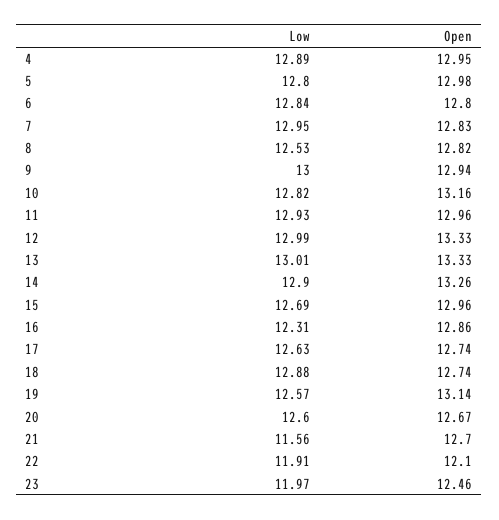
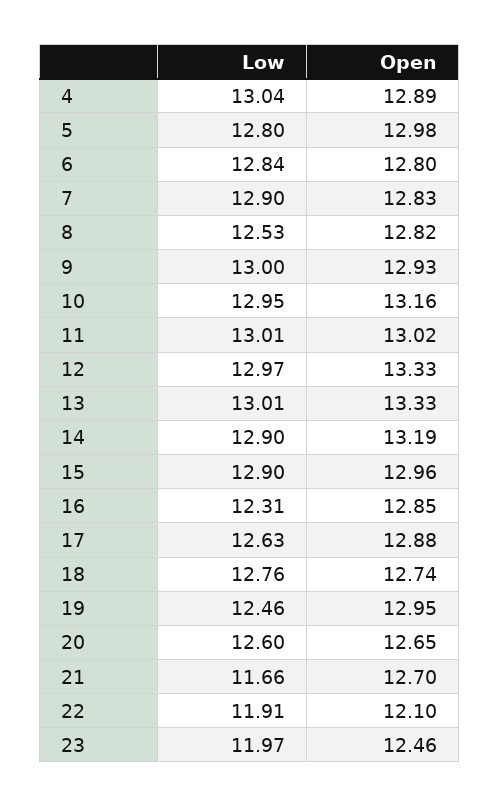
  {
    "Low": {
-     "4": 12.89,
+     "4": 13.04,
      "5": 12.8,
      "6": 12.84,
-     "7": 12.95,
+     "7": 12.9,
      "8": 12.53,
      "9": 13,
-     "10": 12.82,
+     "10": 12.95,
-     "11": 12.93,
+     "11": 13.01,
-     "12": 12.99,
+     "12": 12.97,
      "13": 13.01,
      "14": 12.9,
-     "15": 12.69,
+     "15": 12.9,
      "16": 12.31,
      "17": 12.63,
-     "18": 12.88,
+     "18": 12.76,
-     "19": 12.57,
+     "19": 12.46,
      "20": 12.6,
-     "21": 11.56,
+     "21": 11.66,
      "22": 11.91,
      "23": 11.97
    },
    "Open": {
-     "4": 12.95,
+     "4": 12.89,
      "5": 12.98,
      "6": 12.8,
      "7": 12.83,
      "8": 12.82,
-     "9": 12.94,
+     "9": 12.93,
      "10": 13.16,
-     "11": 12.96,
+     "11": 13.02,
      "12": 13.33,
      "13": 13.33,
-     "14": 13.26,
+     "14": 13.19,
      "15": 12.96,
-     "16": 12.86,
+     "16": 12.85,
-     "17": 12.74,
+     "17": 12.88,
      "18": 12.74,
-     "19": 13.14,
+     "19": 12.95,
-     "20": 12.67,
+     "20": 12.65,
      "21": 12.7,
      "22": 12.1,
      "23": 12.46
    }
  }

